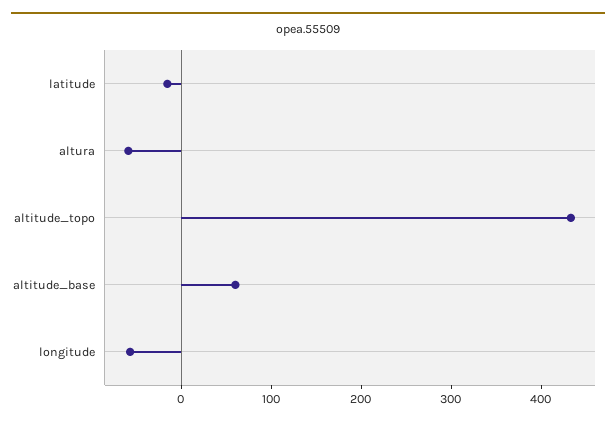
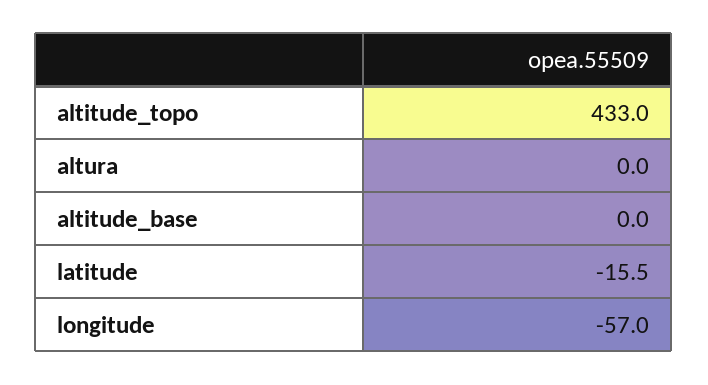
  {
    "latitude": -15.5,
-   "altura": -60,
+   "altura": 0,
    "altitude_topo": 433,
-   "altitude_base": 60,
+   "altitude_base": 0,
    "longitude": -57
  }

